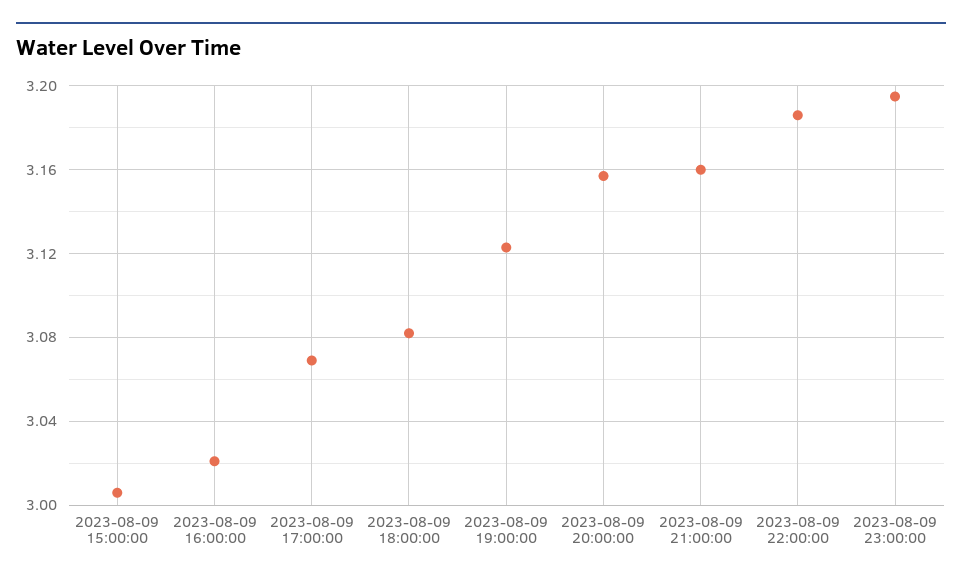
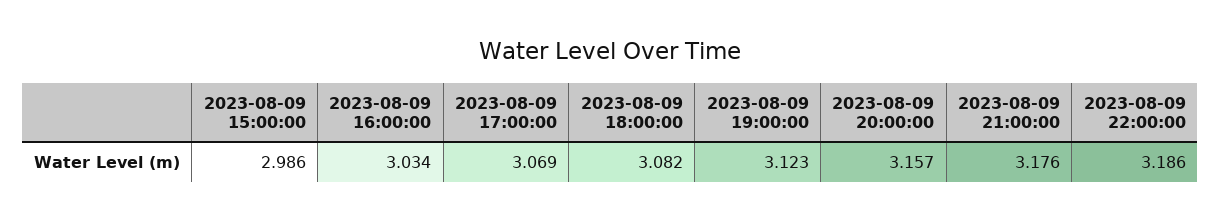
  {
-   "2023-08-09 15:00:00": 3.005,
+   "2023-08-09 15:00:00": 2.986,
-   "2023-08-09 16:00:00": 3.02,
+   "2023-08-09 16:00:00": 3.034,
    "2023-08-09 17:00:00": 3.069,
    "2023-08-09 18:00:00": 3.082,
    "2023-08-09 19:00:00": 3.123,
    "2023-08-09 20:00:00": 3.157,
-   "2023-08-09 21:00:00": 3.16,
+   "2023-08-09 21:00:00": 3.176,
-   "2023-08-09 22:00:00": 3.186,
+   "2023-08-09 22:00:00": 3.186
-   "2023-08-09 23:00:00": 3.195
  }

